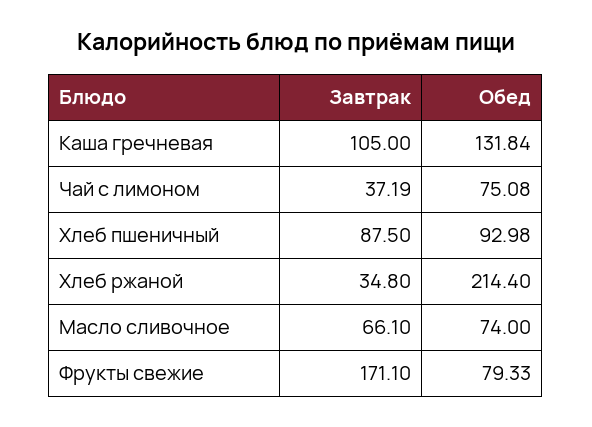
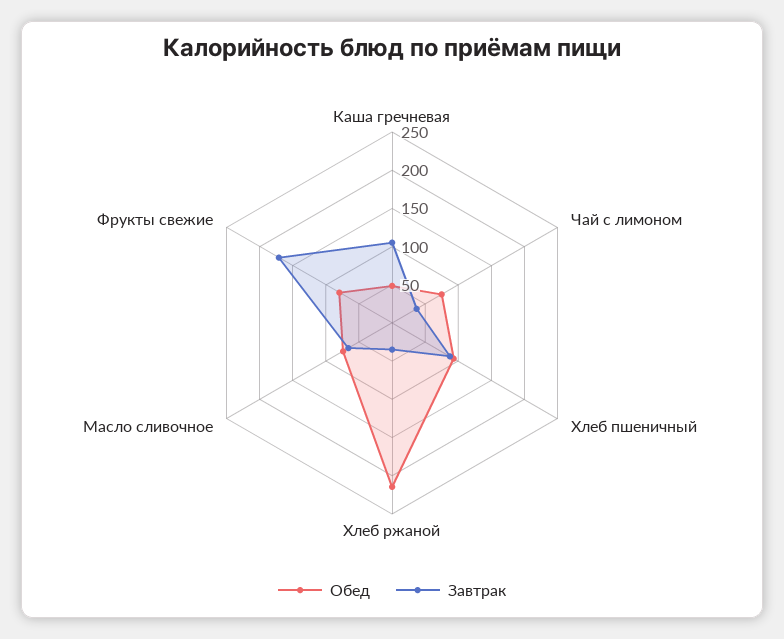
  {
    "Завтрак": {
      "Каша гречневая": 105,
      "Чай с лимоном": 37.19,
      "Хлеб пшеничный": 87.5,
      "Хлеб ржаной": 34.8,
      "Масло сливочное": 66.1,
      "Фрукты свежие": 171.1
    },
    "Обед": {
-     "Каша гречневая": 131.84,
+     "Каша гречневая": 50,
      "Чай с лимоном": 75.08,
      "Хлеб пшеничный": 92.98,
      "Хлеб ржаной": 214.4,
      "Масло сливочное": 74,
      "Фрукты свежие": 79.33
    }
  }

